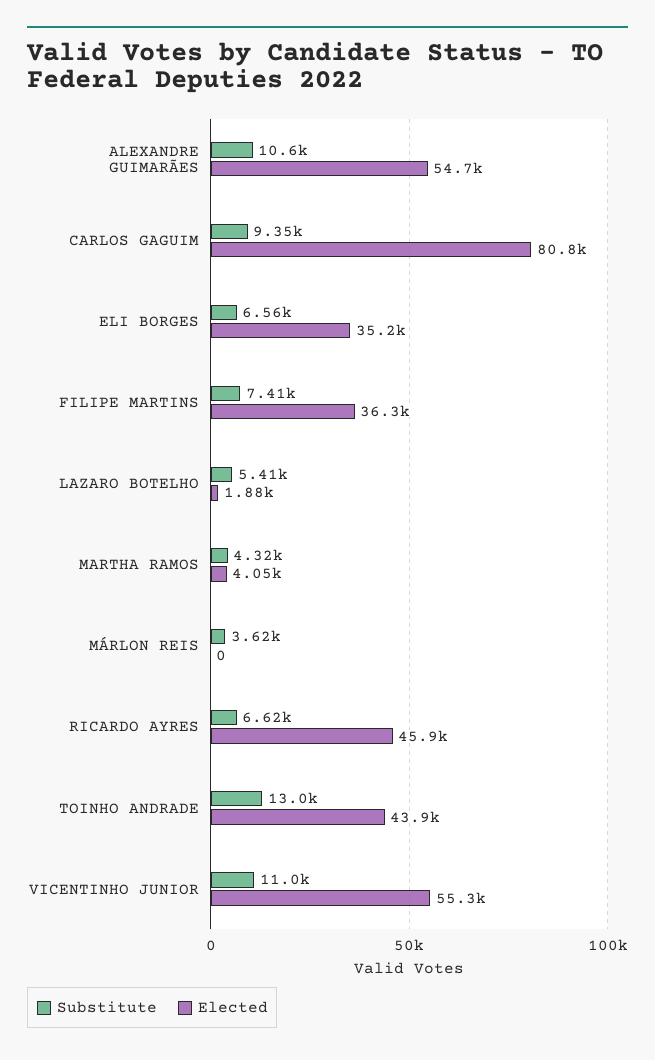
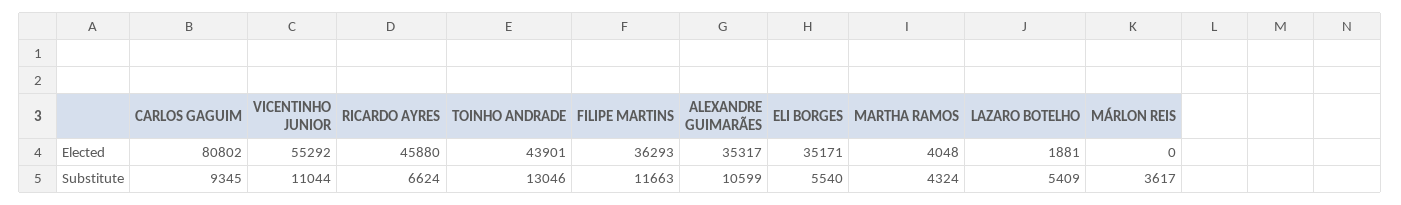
  {
    "Substitute": {
      "ALEXANDRE GUIMARÃES": 10599,
      "CARLOS GAGUIM": 9345,
-     "ELI BORGES": 6560,
+     "ELI BORGES": 5540,
-     "FILIPE MARTINS": 7410,
+     "FILIPE MARTINS": 11663,
      "LAZARO BOTELHO": 5409,
      "MARTHA RAMOS": 4324,
      "MÁRLON REIS": 3617,
      "RICARDO AYRES": 6624,
      "TOINHO ANDRADE": 13046,
      "VICENTINHO JUNIOR": 11044
    },
    "Elected": {
-     "ALEXANDRE GUIMARÃES": 54700,
+     "ALEXANDRE GUIMARÃES": 35317,
      "CARLOS GAGUIM": 80802,
      "ELI BORGES": 35171,
      "FILIPE MARTINS": 36293,
      "LAZARO BOTELHO": 1881,
      "MARTHA RAMOS": 4048,
      "MÁRLON REIS": 0,
      "RICARDO AYRES": 45880,
      "TOINHO ANDRADE": 43901,
      "VICENTINHO JUNIOR": 55292
    }
  }

